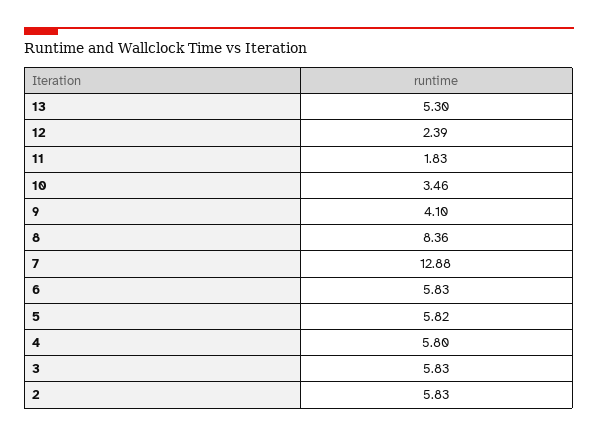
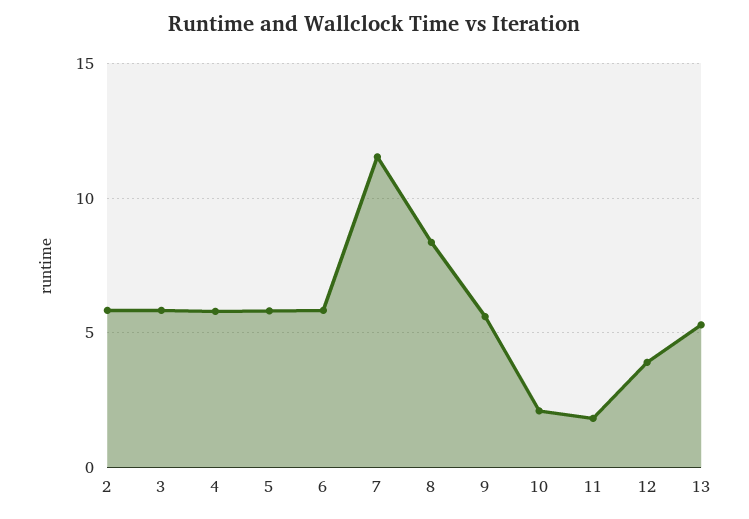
  {
    "13": 5.3,
-   "12": 2.39,
+   "12": 4,
    "11": 1.83,
-   "10": 3.46,
+   "10": 2,
-   "9": 4.1,
+   "9": 5.5,
    "8": 8.36,
-   "7": 12.88,
+   "7": 11.5,
    "6": 5.83,
    "5": 5.82,
    "4": 5.8,
    "3": 5.83,
    "2": 5.83
  }

